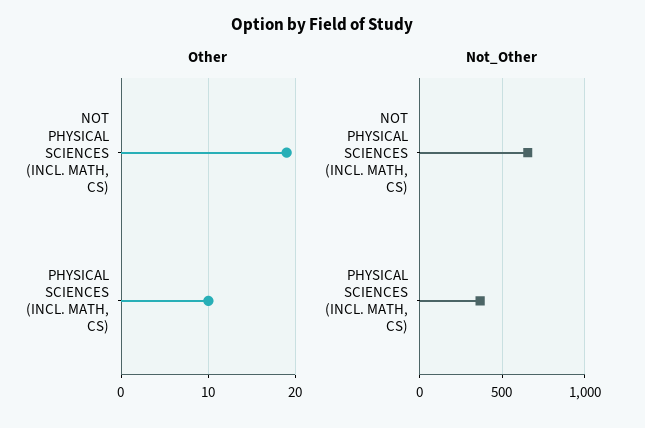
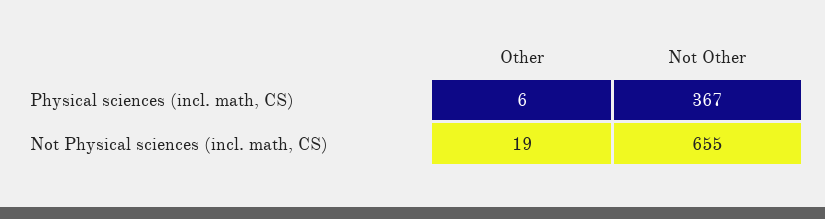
  {
    "Other": {
      "NOT PHYSICAL SCIENCES (INCL. MATH, CS)": 19,
-     "PHYSICAL SCIENCES (INCL. MATH, CS)": 10
+     "PHYSICAL SCIENCES (INCL. MATH, CS)": 6
    },
    "Not_Other": {
      "NOT PHYSICAL SCIENCES (INCL. MATH, CS)": 655,
      "PHYSICAL SCIENCES (INCL. MATH, CS)": 367
    }
  }

